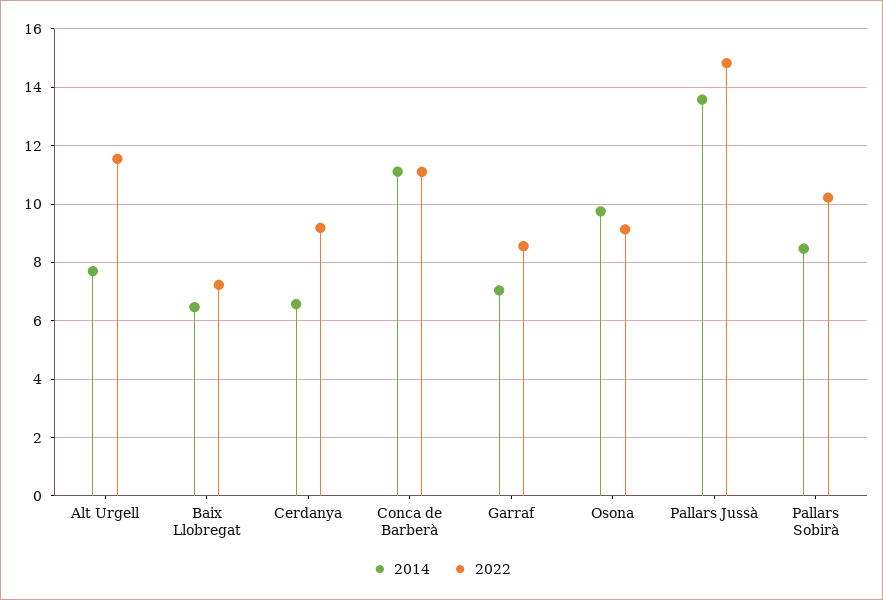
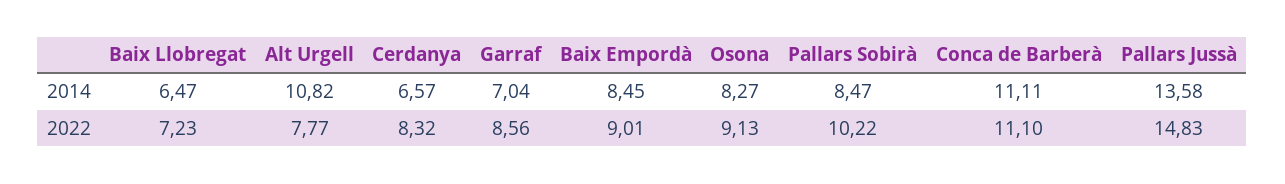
  {
    "2014": {
-     "Alt Urgell": 7.75,
+     "Alt Urgell": 10.82,
      "Baix Llobregat": 6.47,
      "Cerdanya": 6.57,
      "Conca de Barberà": 11.11,
      "Garraf": 7.04,
-     "Osona": 9.75,
+     "Osona": 8.27,
      "Pallars Jussà": 13.58,
-     "Pallars Sobirà": 8.47
+     "Pallars Sobirà": 8.47,
+     "Baix Empordà": 8.45
    },
    "2022": {
-     "Alt Urgell": 11.5,
+     "Alt Urgell": 7.77,
      "Baix Llobregat": 7.23,
-     "Cerdanya": 9.25,
+     "Cerdanya": 8.32,
      "Conca de Barberà": 11.1,
      "Garraf": 8.56,
      "Osona": 9.13,
      "Pallars Jussà": 14.83,
-     "Pallars Sobirà": 10.22
+     "Pallars Sobirà": 10.22,
+     "Baix Empordà": 9.01
    }
  }

